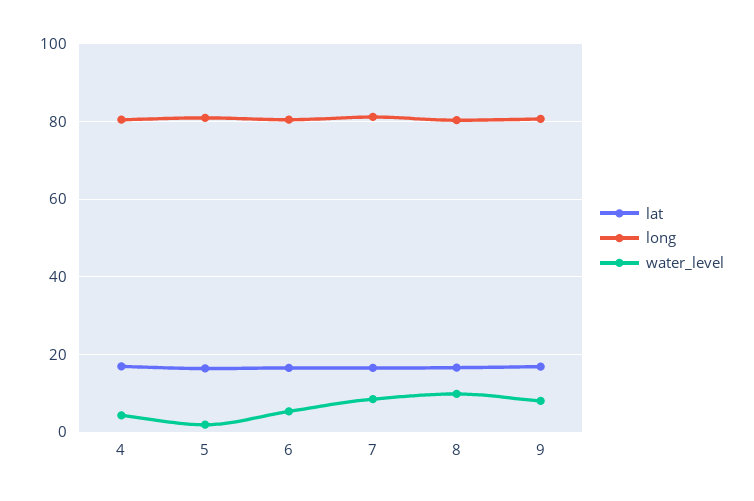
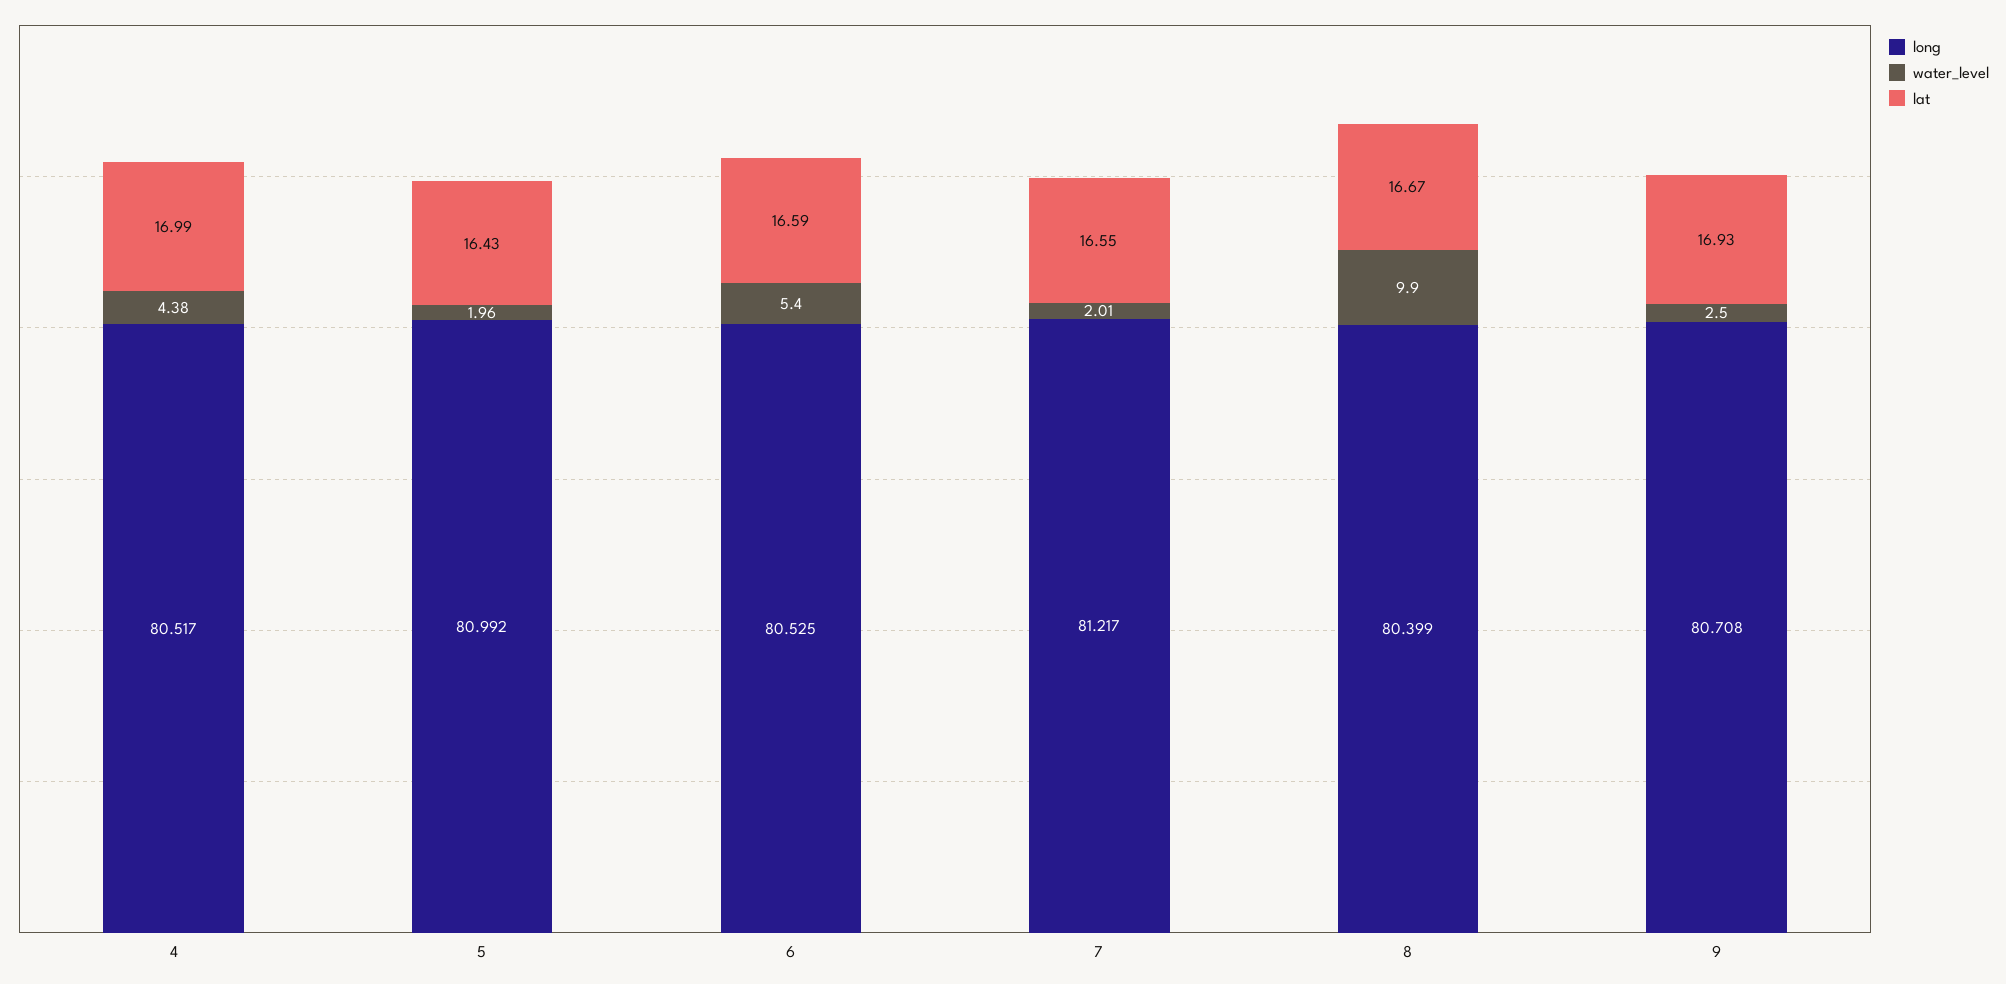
  {
    "lat": {
      "4": 16.99,
      "5": 16.43,
      "6": 16.59,
      "7": 16.55,
      "8": 16.67,
      "9": 16.93
    },
    "long": {
      "4": 80.517,
      "5": 80.992,
      "6": 80.525,
      "7": 81.217,
      "8": 80.399,
      "9": 80.708
    },
    "water_level": {
      "4": 4.38,
      "5": 1.96,
      "6": 5.4,
-     "7": 8,
+     "7": 2.01,
      "8": 9.9,
-     "9": 8
+     "9": 2.5
    }
  }

